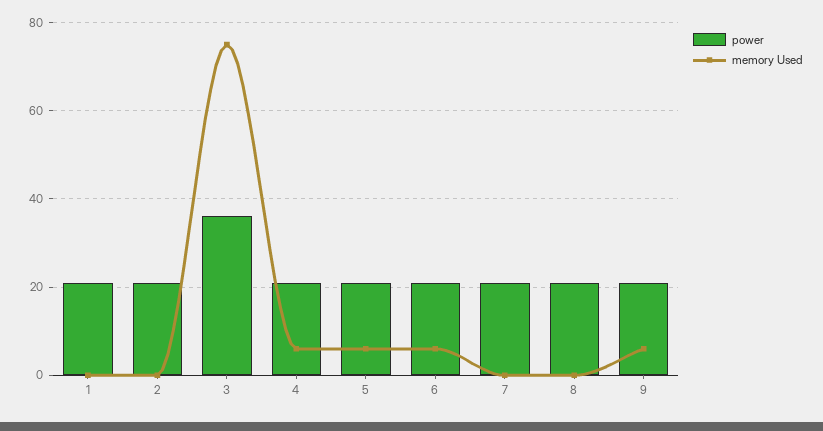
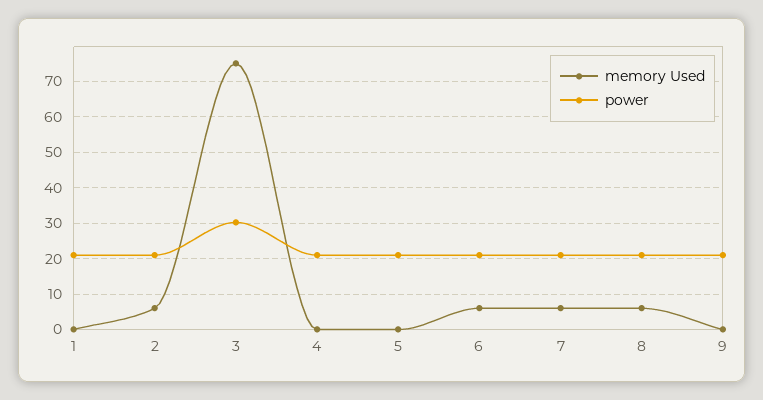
  {
    "power": {
      "1": 20,
      "2": 20,
-     "3": 36,
+     "3": 30,
      "4": 20,
      "5": 20,
      "6": 20,
      "7": 20,
      "8": 20,
      "9": 20
    },
    "memory Used": {
      "1": 0,
-     "2": 0,
+     "2": 6,
      "3": 76,
-     "4": 6,
+     "4": 0,
-     "5": 6,
+     "5": 0,
      "6": 6,
-     "7": 0,
+     "7": 6,
-     "8": 0,
+     "8": 6,
-     "9": 6
+     "9": 0
    }
  }

